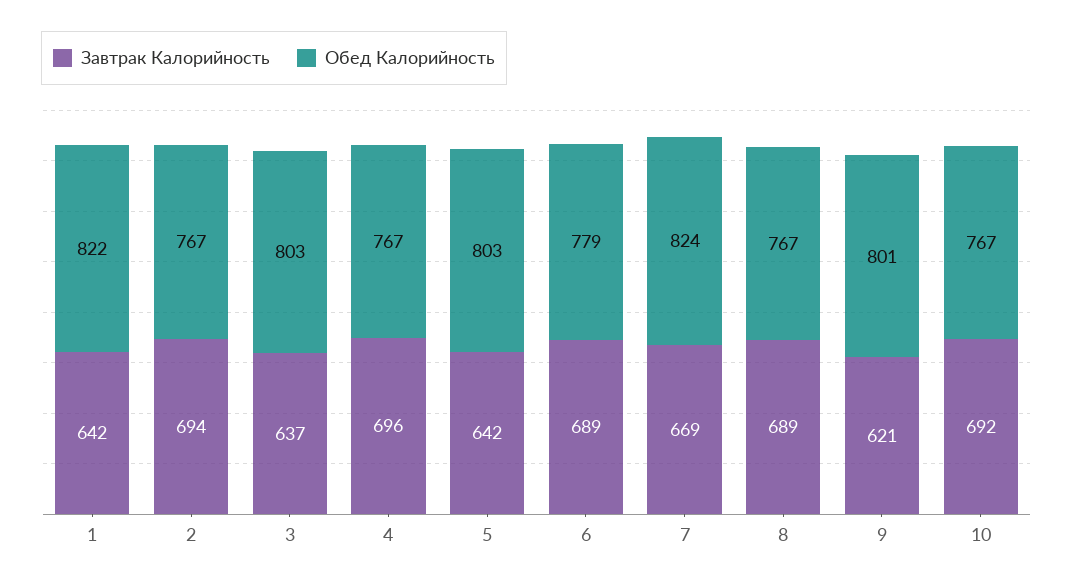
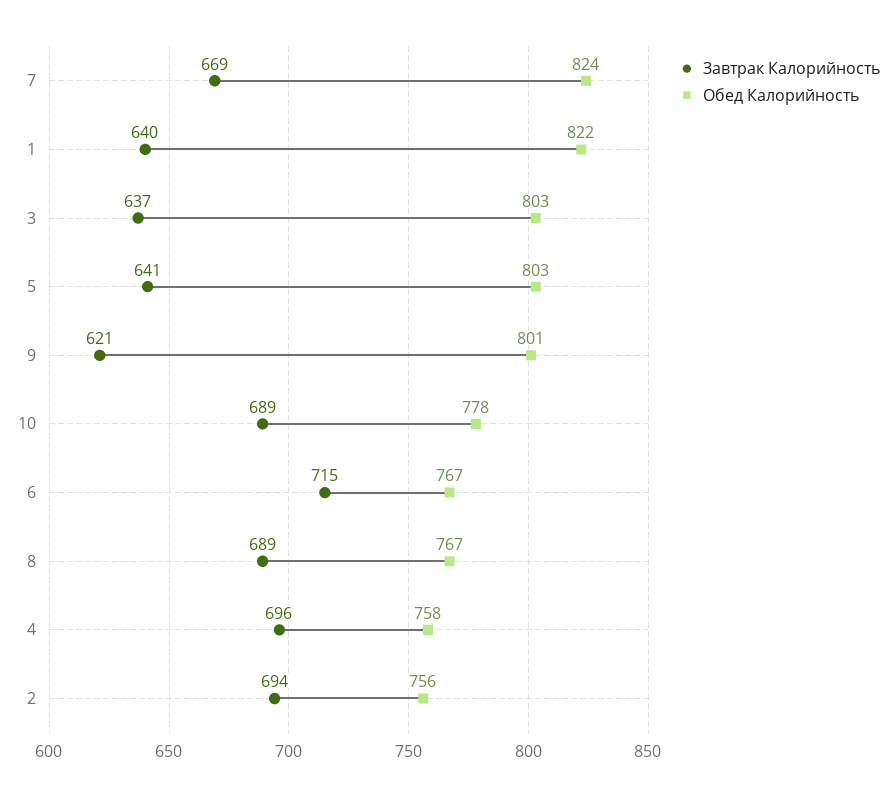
  {
    "Завтрак Калорийность": {
-     "1": 642,
+     "1": 640,
      "2": 694,
      "3": 637,
      "4": 696,
-     "5": 642,
+     "5": 641,
-     "6": 689,
+     "6": 715,
      "7": 669,
      "8": 689,
      "9": 621,
-     "10": 692
+     "10": 689
    },
    "Обед Калорийность": {
      "1": 822,
-     "2": 767,
+     "2": 756,
      "3": 803,
-     "4": 767,
+     "4": 758,
      "5": 803,
-     "6": 779,
+     "6": 767,
      "7": 824,
      "8": 767,
      "9": 801,
-     "10": 767
+     "10": 778
    }
  }

